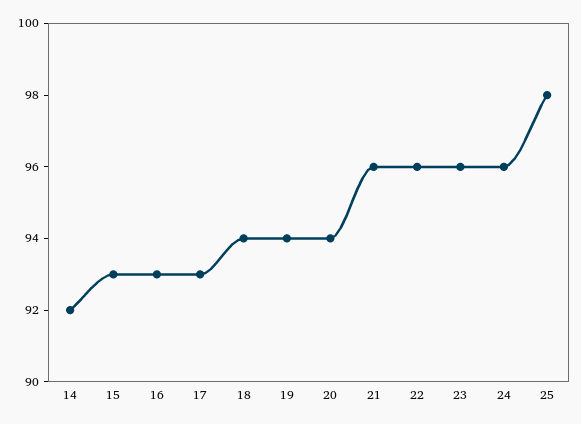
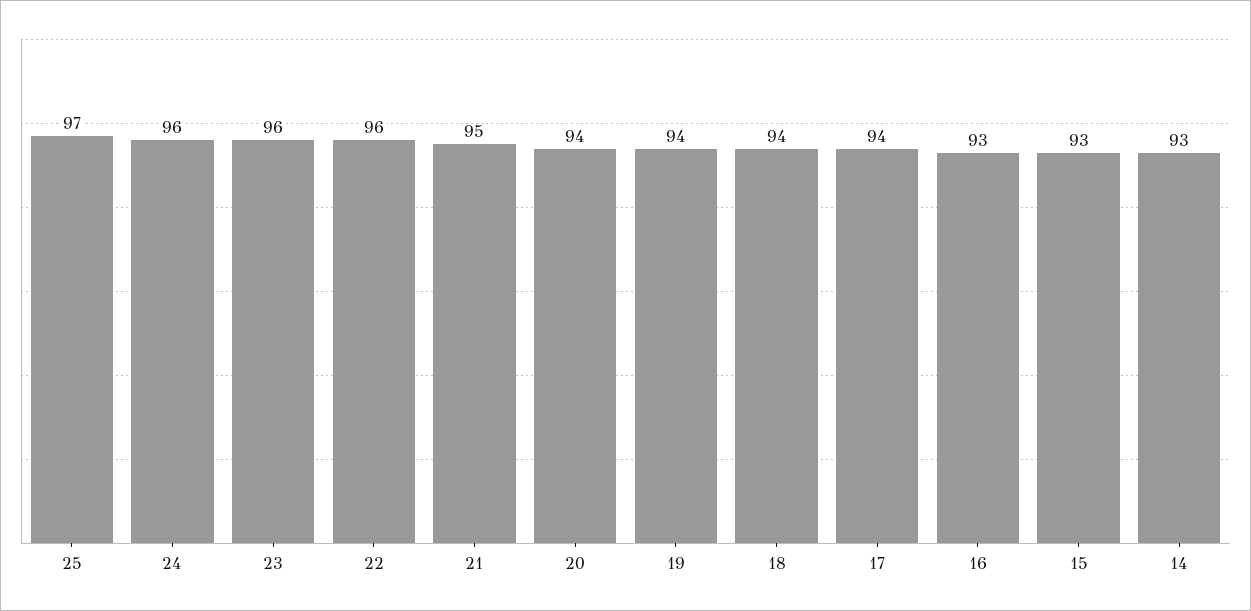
  {
-   "14": 92,
+   "14": 93,
    "15": 93,
    "16": 93,
-   "17": 93,
+   "17": 94,
    "18": 94,
    "19": 94,
    "20": 94,
-   "21": 96,
+   "21": 95,
    "22": 96,
    "23": 96,
    "24": 96,
-   "25": 98
+   "25": 97
  }

